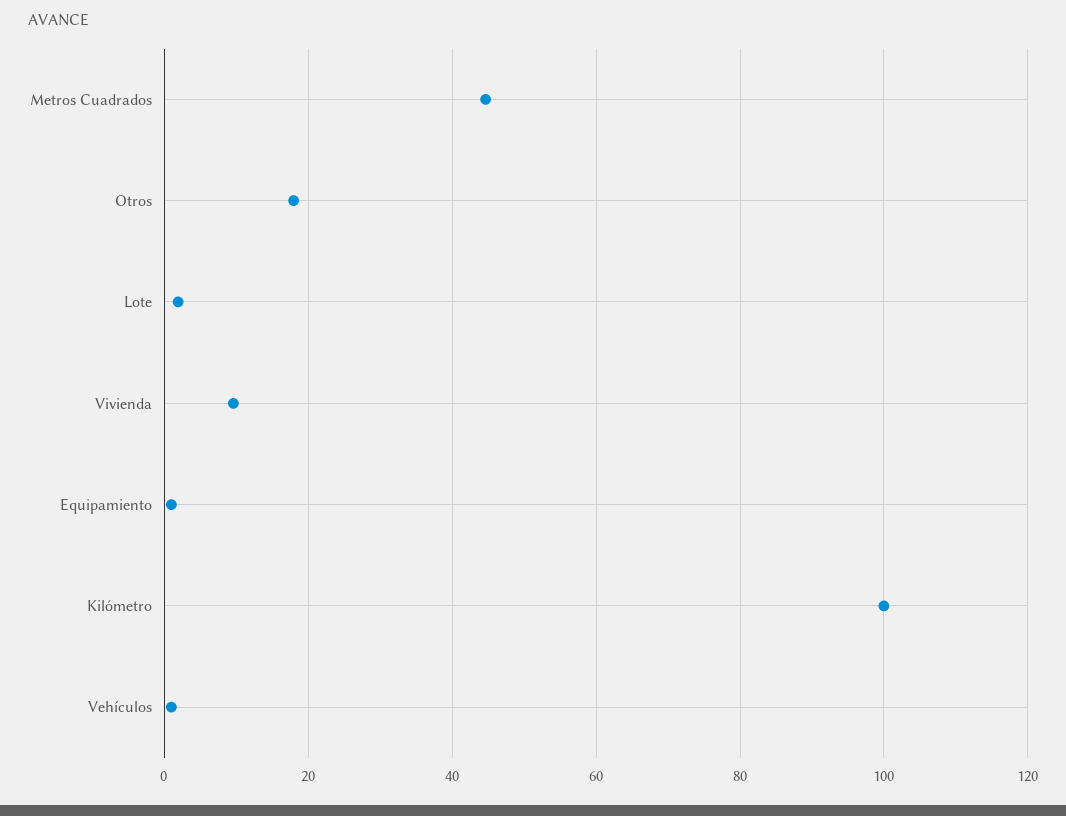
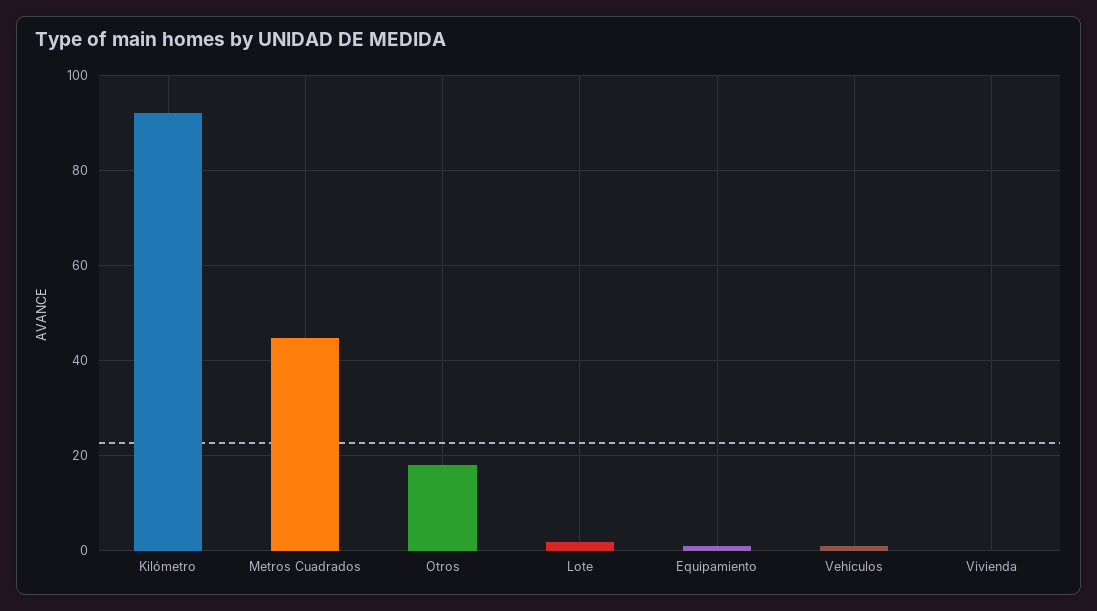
  {
    "Metros Cuadrados": 44,
    "Otros": 18,
    "Lote": 2,
-   "Vivienda": 10,
+   "Vivienda": 0,
    "Equipamiento": 2,
-   "Kilómetro": 100,
+   "Kilómetro": 92,
    "Vehículos": 2
  }

